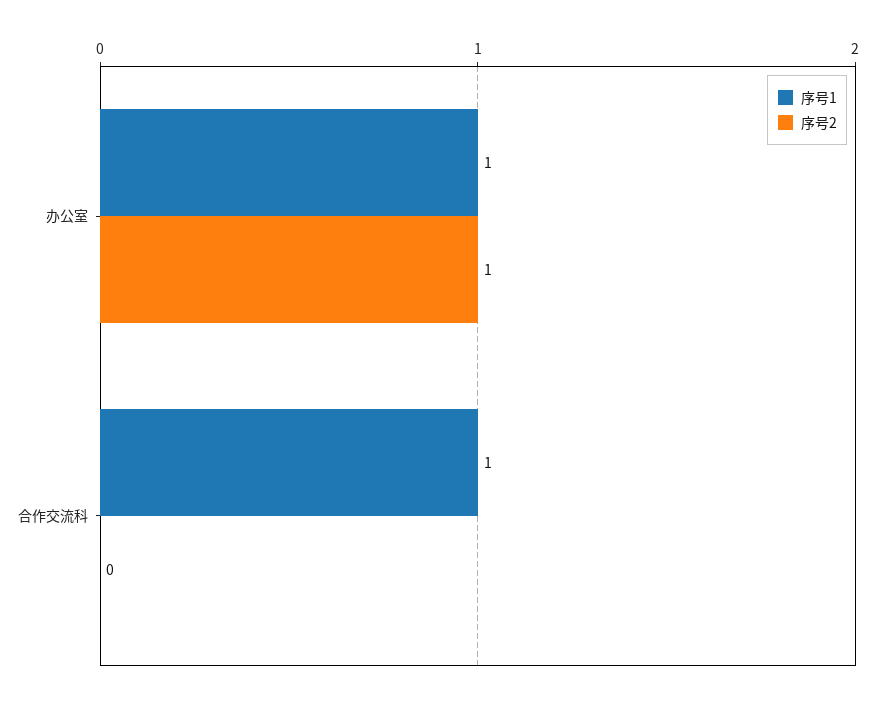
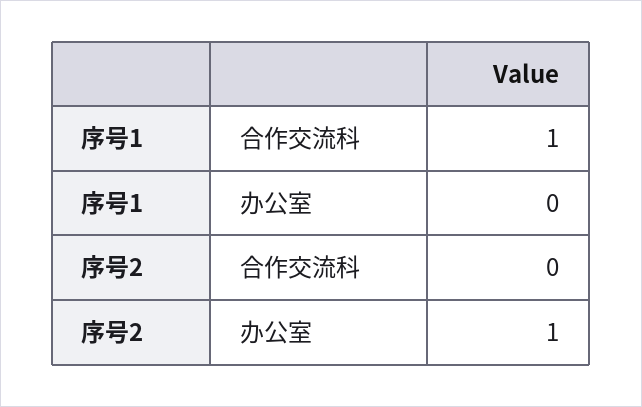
  {
    "序号1": {
-     "办公室": 1,
+     "办公室": 0,
      "合作交流科": 1
    },
    "序号2": {
      "办公室": 1,
      "合作交流科": 0
    }
  }

